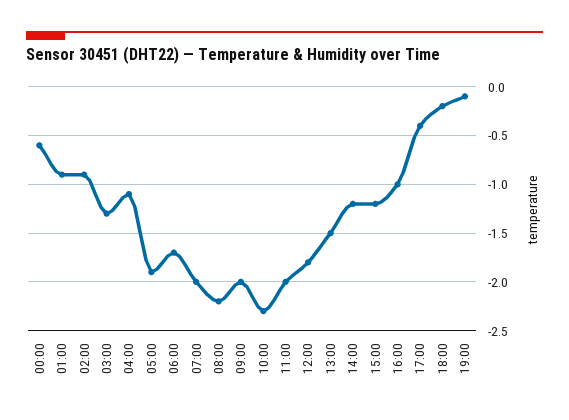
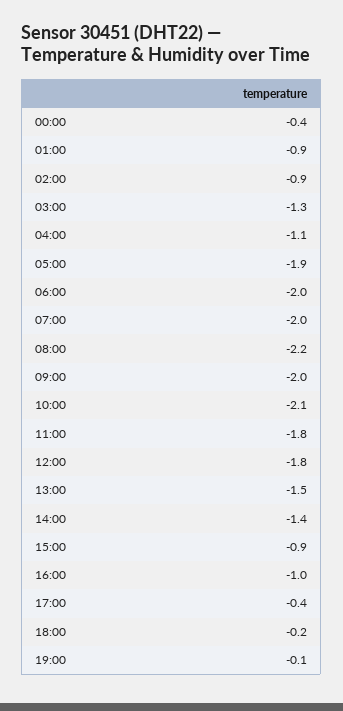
  {
-   "00:00": -0.6,
+   "00:00": -0.4,
    "01:00": -0.9,
    "02:00": -0.9,
    "03:00": -1.3,
    "04:00": -1.1,
    "05:00": -1.9,
-   "06:00": -1.7,
+   "06:00": -2,
    "07:00": -2,
    "08:00": -2.2,
    "09:00": -2,
-   "10:00": -2.3,
+   "10:00": -2.1,
-   "11:00": -2,
+   "11:00": -1.8,
    "12:00": -1.8,
    "13:00": -1.5,
-   "14:00": -1.2,
+   "14:00": -1.4,
-   "15:00": -1.2,
+   "15:00": -0.9,
    "16:00": -1,
    "17:00": -0.4,
    "18:00": -0.2,
    "19:00": -0.1
  }

